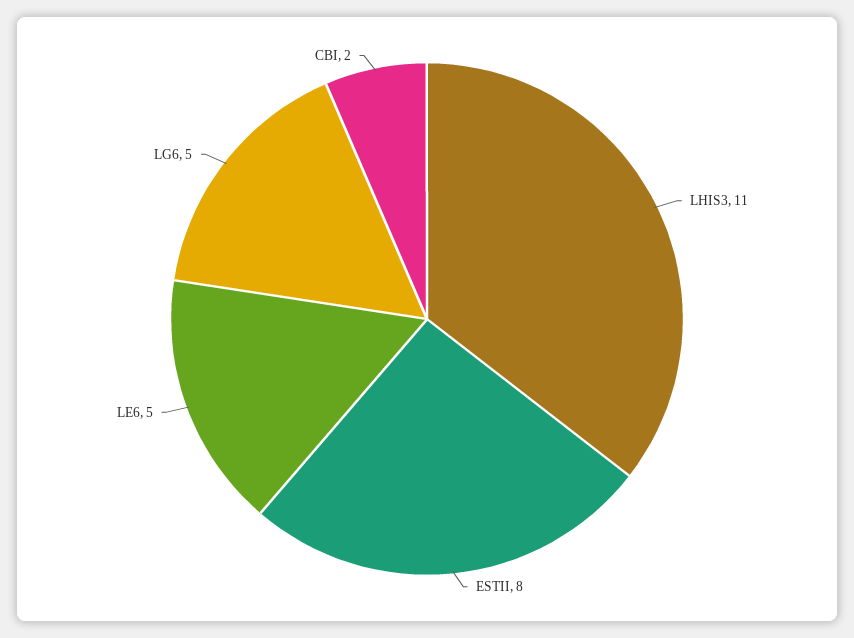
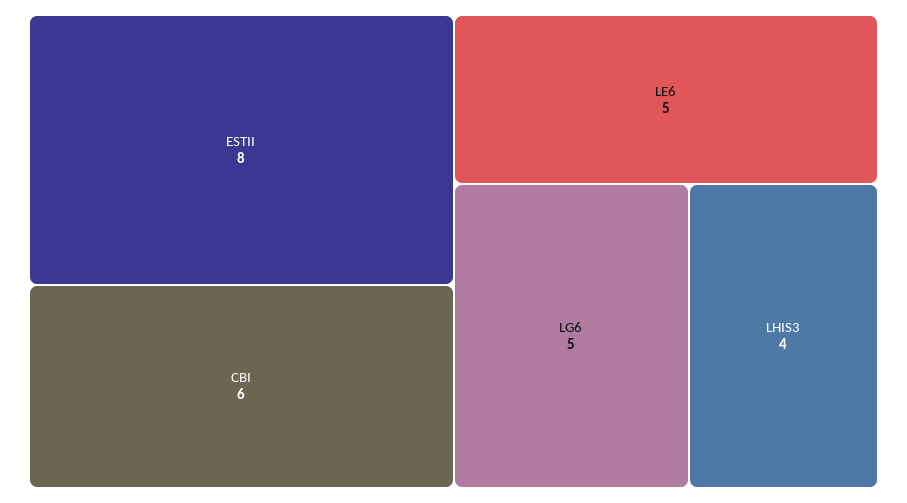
  {
-   "LHIS3": 11,
+   "LHIS3": 4,
    "ESTII": 8,
    "LE6": 5,
    "LG6": 5,
-   "CBI": 2
+   "CBI": 6
  }

